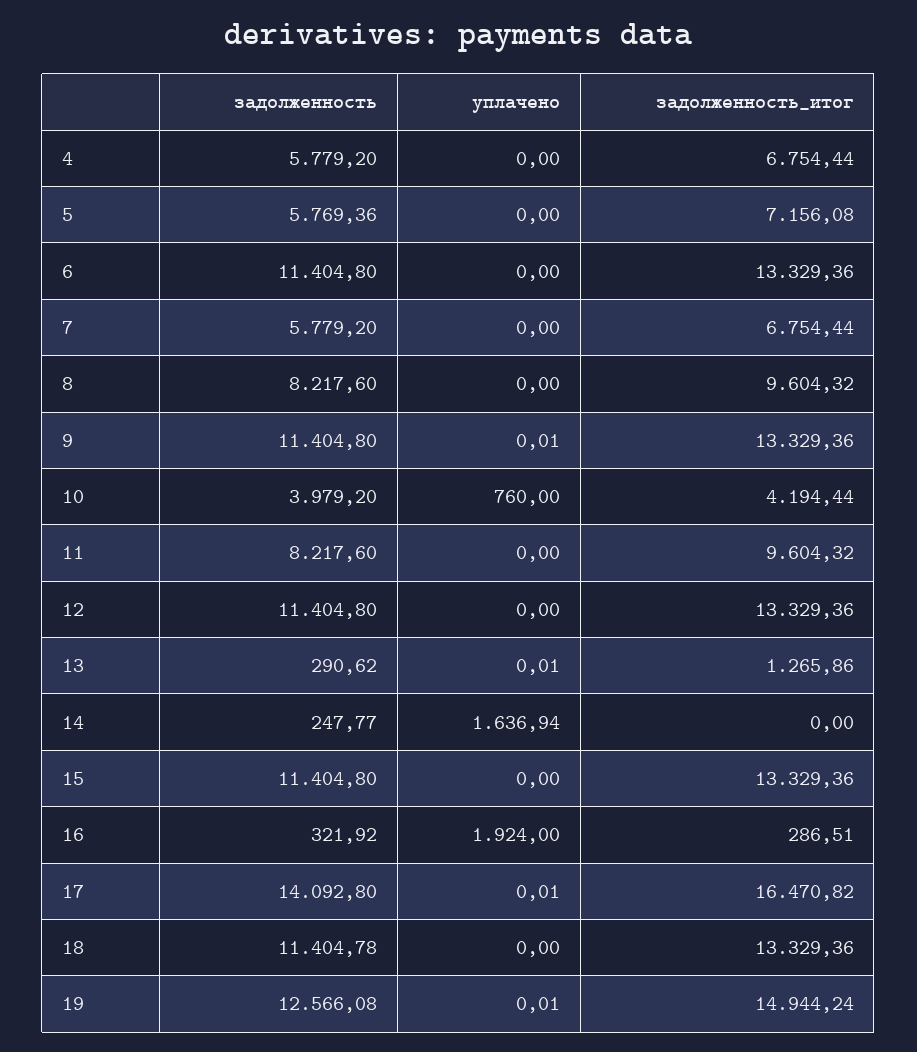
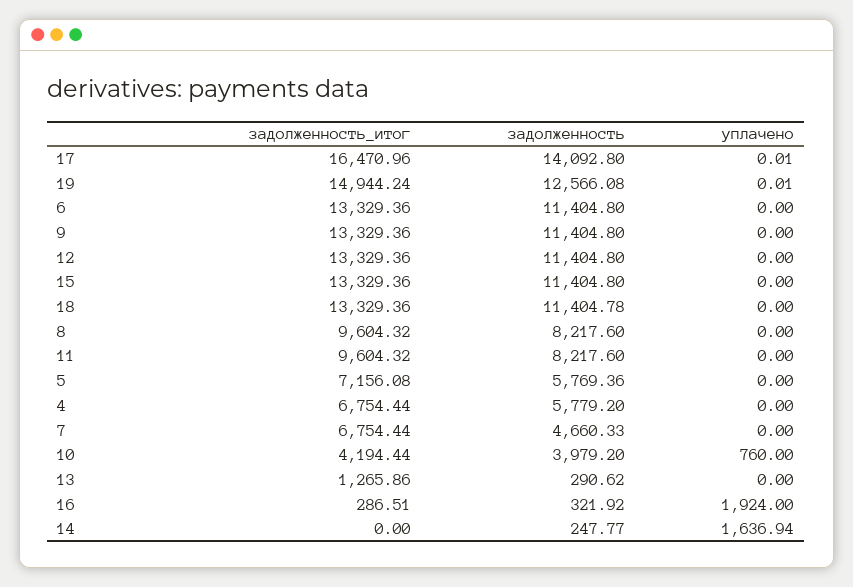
  {
    "задолженность": {
      "4": 5779.2,
      "5": 5769.36,
      "6": 11404.8,
-     "7": 5779.2,
+     "7": 4660.33,
      "8": 8217.6,
      "9": 11404.8,
      "10": 3979.2,
      "11": 8217.6,
      "12": 11404.8,
      "13": 290.62,
      "14": 247.77,
      "15": 11404.8,
      "16": 321.92,
      "17": 14092.8,
      "18": 11404.78,
      "19": 12566.08
    },
    "уплачено": {
      "4": 0,
      "5": 0,
      "6": 0,
      "7": 0,
      "8": 0,
-     "9": 0.01,
+     "9": 0,
      "10": 760,
      "11": 0,
      "12": 0,
-     "13": 0.01,
+     "13": 0,
      "14": 1636.94,
      "15": 0,
      "16": 1924,
      "17": 0.01,
      "18": 0,
      "19": 0.01
    },
    "задолженность_итог": {
      "4": 6754.44,
      "5": 7156.08,
      "6": 13329.36,
      "7": 6754.44,
      "8": 9604.32,
      "9": 13329.36,
      "10": 4194.44,
      "11": 9604.32,
      "12": 13329.36,
      "13": 1265.86,
      "14": 0,
      "15": 13329.36,
      "16": 286.51,
-     "17": 16470.82,
+     "17": 16470.96,
      "18": 13329.36,
      "19": 14944.24
    }
  }

